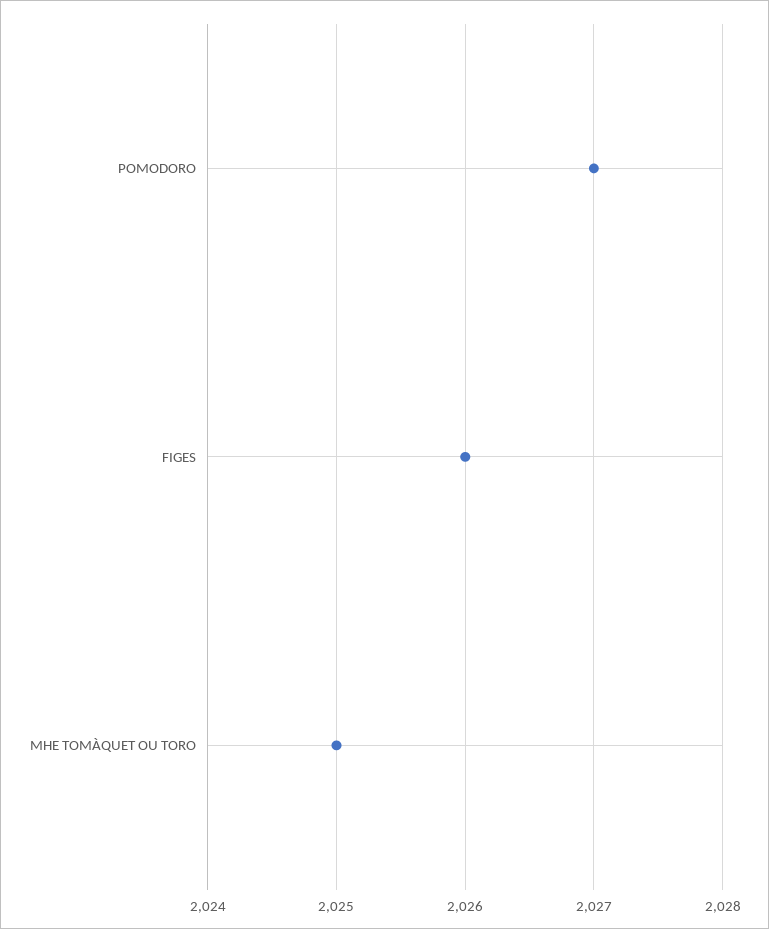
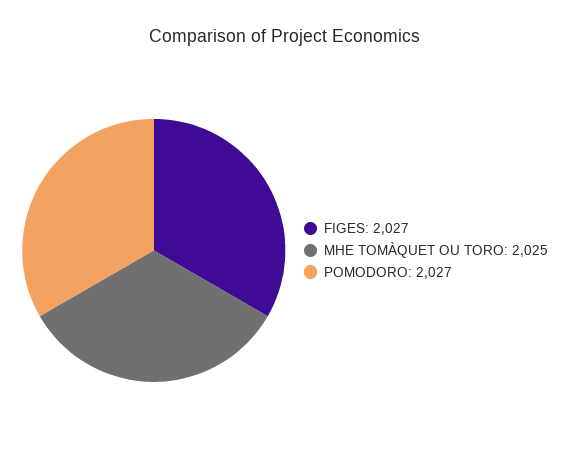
  {
    "POMODORO": 2027,
-   "FIGES": 2026,
+   "FIGES": 2027,
    "MHE TOMÀQUET OU TORO": 2025
  }

